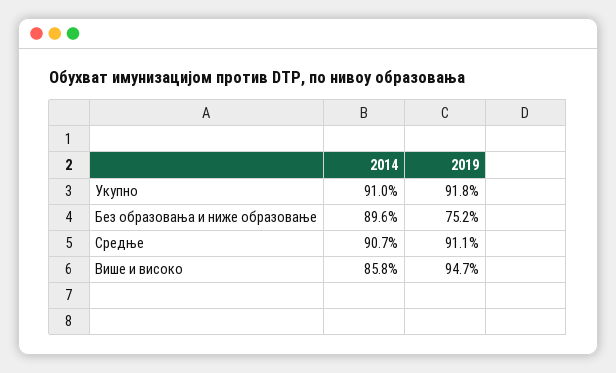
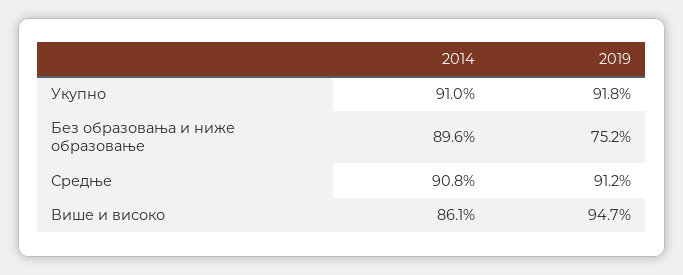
  {
    "2014": {
      "Укупно": 91,
      "Без образовања и ниже образовање": 89.6,
-     "Средње": 90.7,
+     "Средње": 90.8,
-     "Више и високо": 85.8
+     "Више и високо": 86.1
    },
    "2019": {
      "Укупно": 91.8,
      "Без образовања и ниже образовање": 75.2,
-     "Средње": 91.1,
+     "Средње": 91.2,
      "Више и високо": 94.7
    }
  }

